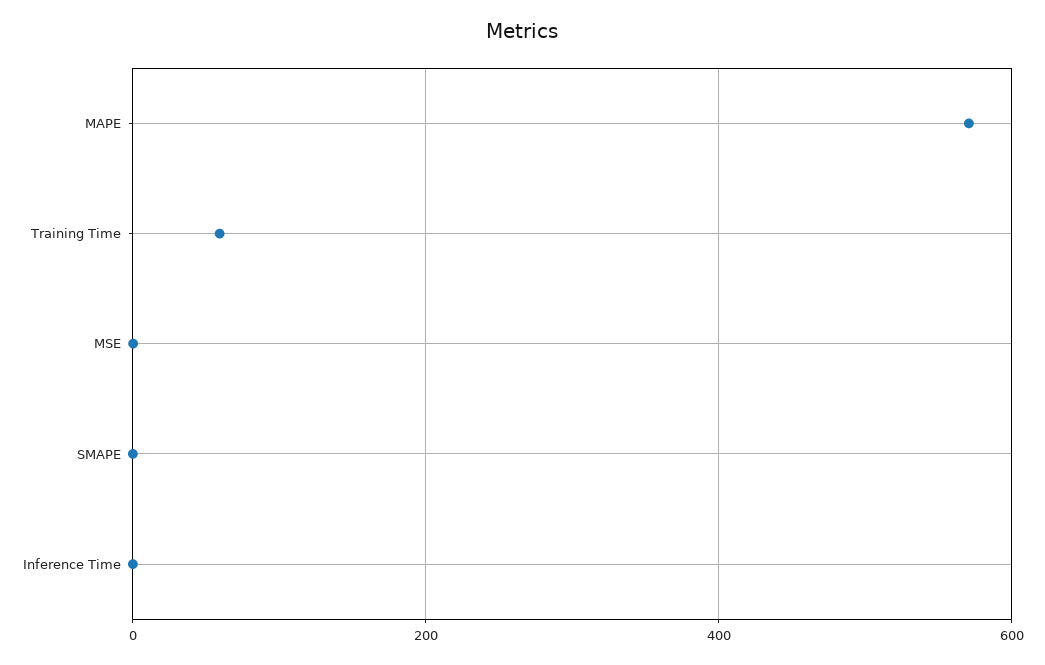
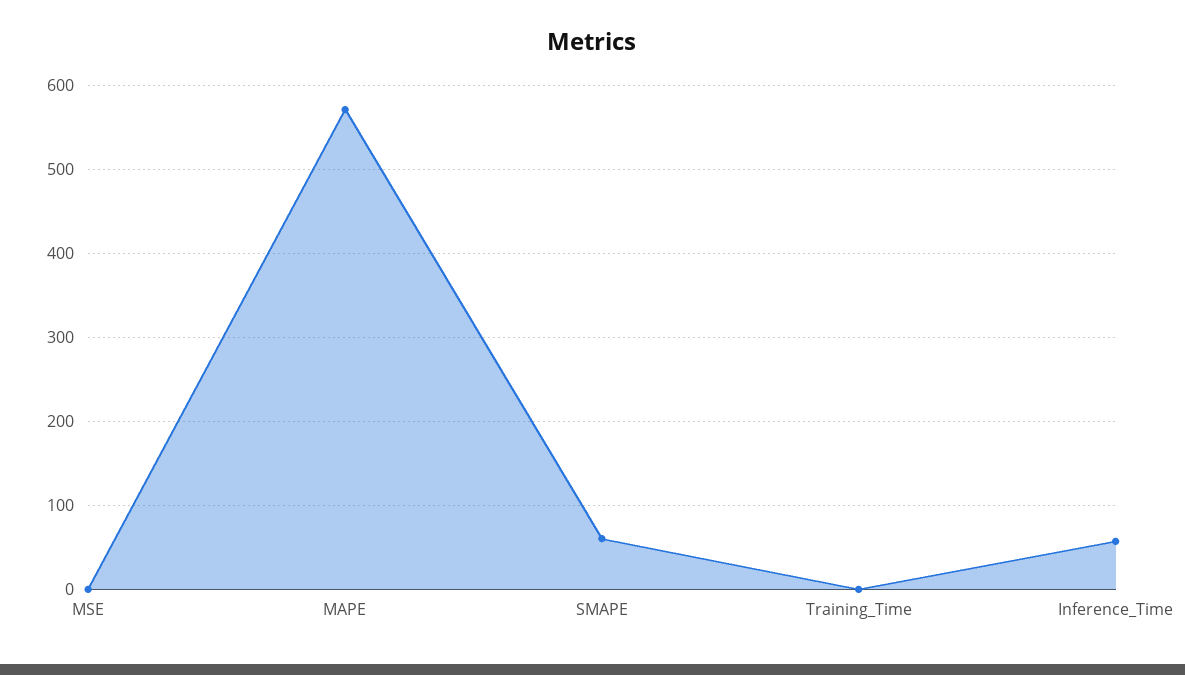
  {
    "MAPE": 570,
-   "Training Time": 60,
+   "Training Time": 0,
    "MSE": 0,
-   "SMAPE": 0,
+   "SMAPE": 60,
-   "Inference Time": 0
+   "Inference Time": 60
  }

